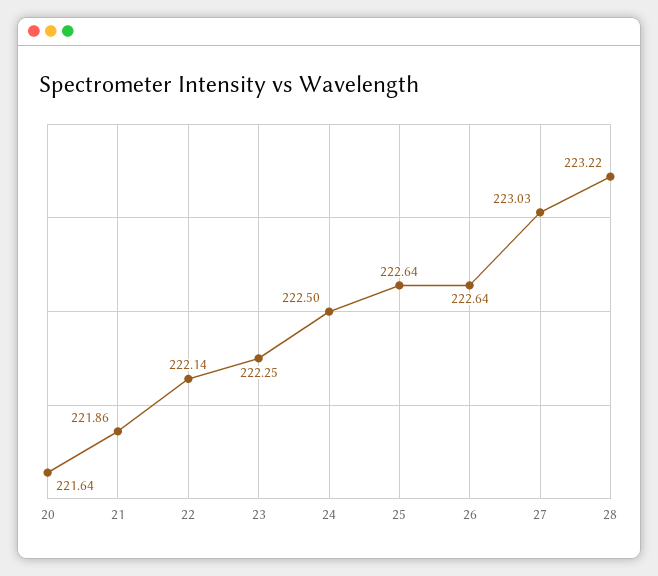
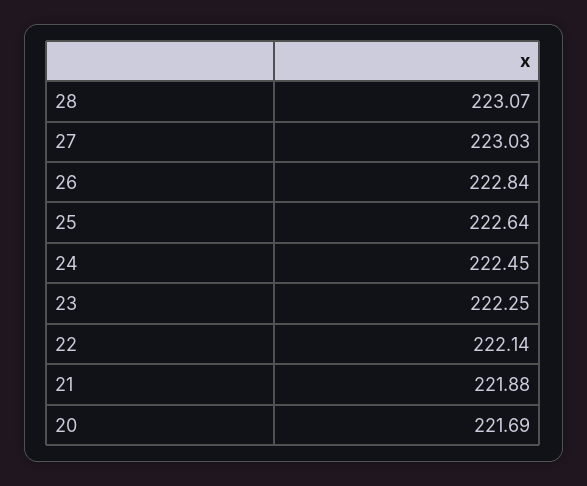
  {
-   "20": 221.64,
+   "20": 221.69,
-   "21": 221.86,
+   "21": 221.88,
    "22": 222.14,
    "23": 222.25,
-   "24": 222.5,
+   "24": 222.45,
    "25": 222.64,
-   "26": 222.64,
+   "26": 222.84,
    "27": 223.03,
-   "28": 223.22
+   "28": 223.07
  }

